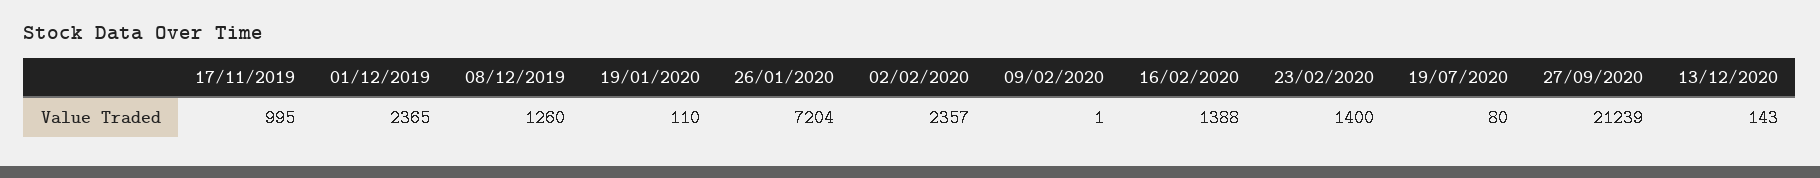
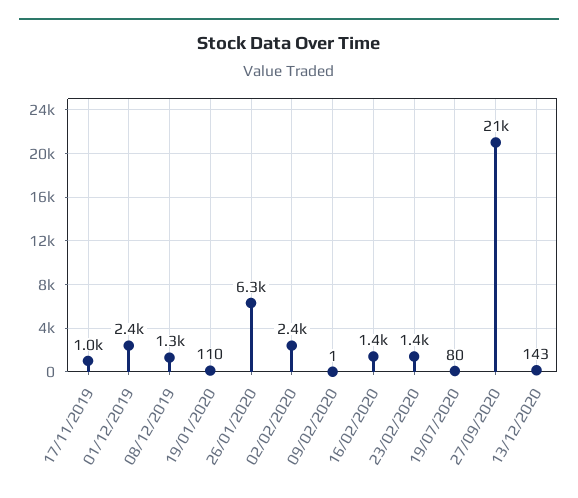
  {
    "17/11/2019": 995,
    "01/12/2019": 2365,
    "08/12/2019": 1260,
    "19/01/2020": 110,
-   "26/01/2020": 7204,
+   "26/01/2020": 6300,
    "02/02/2020": 2357,
    "09/02/2020": 1,
    "16/02/2020": 1388,
    "23/02/2020": 1400,
    "19/07/2020": 80,
    "27/09/2020": 21239,
    "13/12/2020": 143
  }

